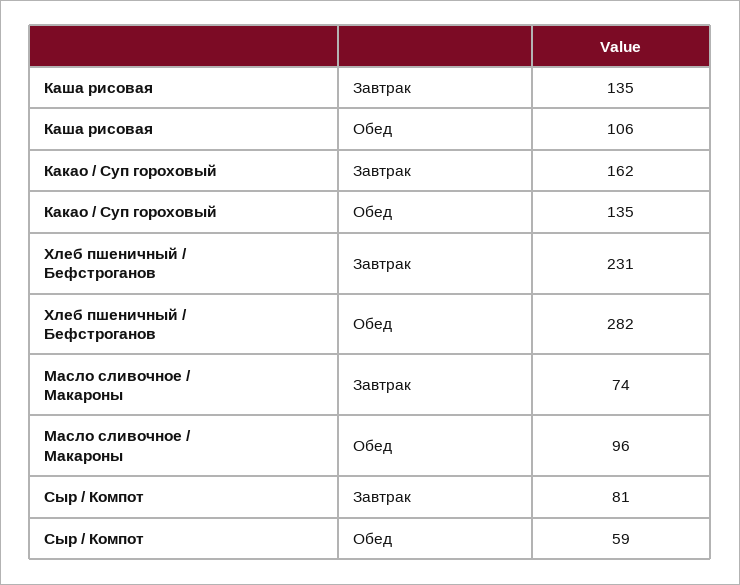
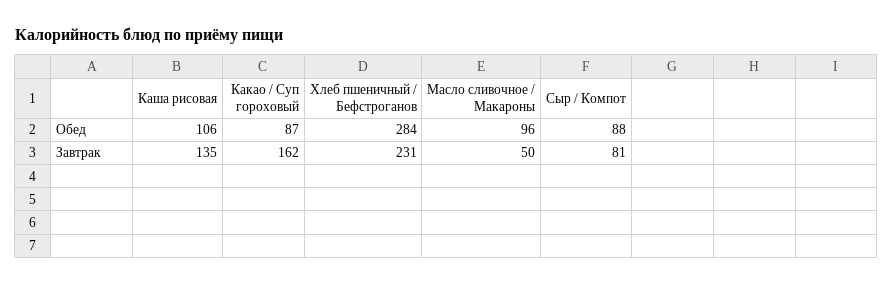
  {
    "Каша рисовая": {
      "Завтрак": 135,
      "Обед": 106
    },
    "Какао / Суп гороховый": {
      "Завтрак": 162,
-     "Обед": 135
+     "Обед": 87
    },
    "Хлеб пшеничный / Бефстроганов": {
      "Завтрак": 231,
-     "Обед": 282
+     "Обед": 284
    },
    "Масло сливочное / Макароны": {
-     "Завтрак": 74,
+     "Завтрак": 50,
      "Обед": 96
    },
    "Сыр / Компот": {
      "Завтрак": 81,
-     "Обед": 59
+     "Обед": 88
    }
  }

